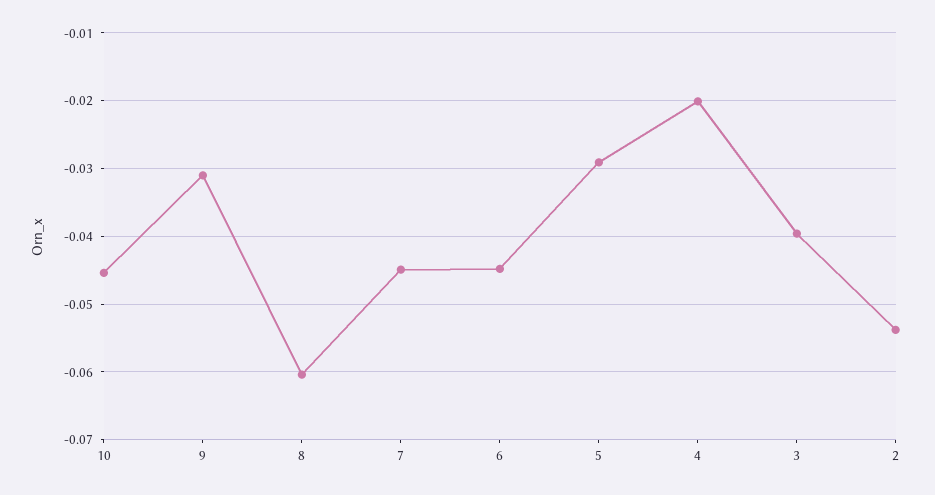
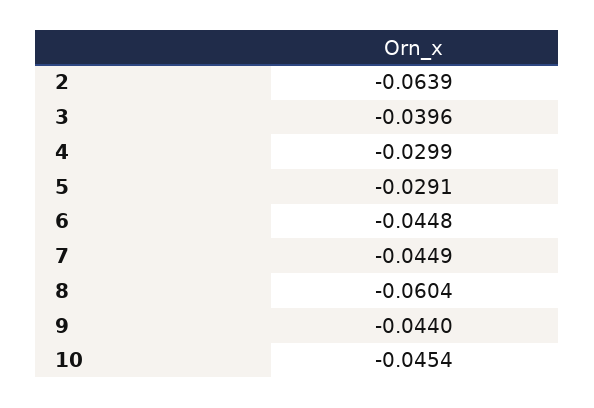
  {
    "10": -0.0454,
-   "9": -0.031,
+   "9": -0.044,
    "8": -0.0604,
    "7": -0.0449,
    "6": -0.0448,
    "5": -0.0291,
-   "4": -0.02,
+   "4": -0.0299,
    "3": -0.0396,
-   "2": -0.054
+   "2": -0.0639
  }

